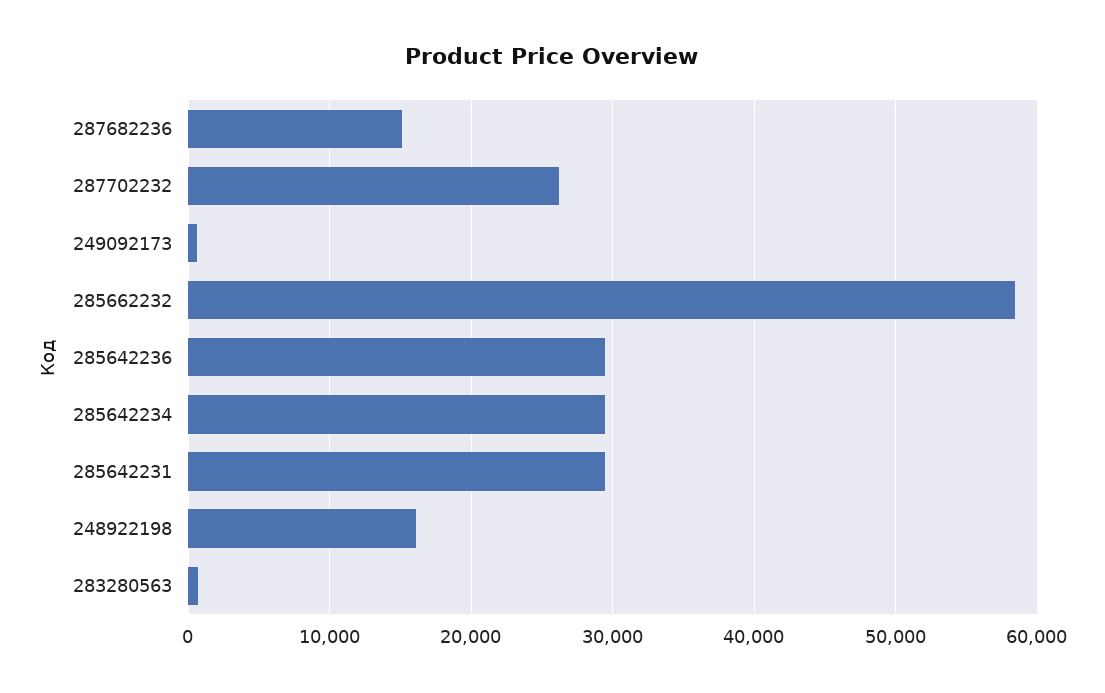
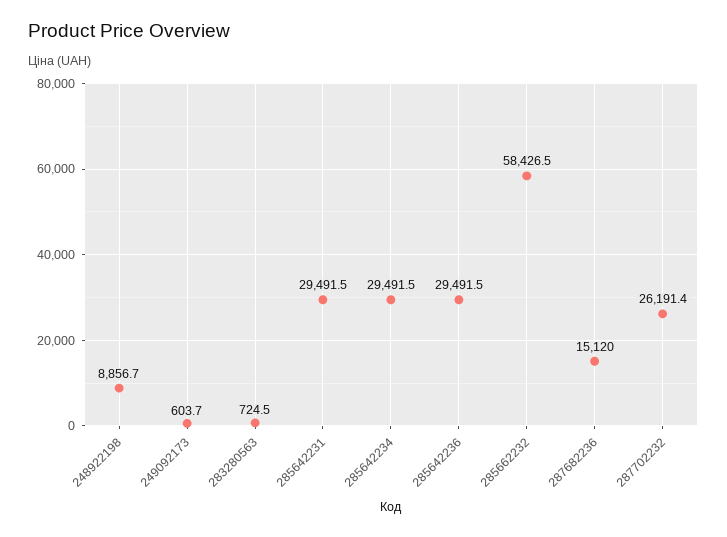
  {
    "287682236": 15120,
    "287702232": 26191.4,
    "249092173": 603.7,
    "285662232": 58426.5,
    "285642236": 29491.5,
    "285642234": 29491.5,
    "285642231": 29491.5,
-   "248922198": 16000,
+   "248922198": 8856.7,
    "283280563": 724.5
  }

